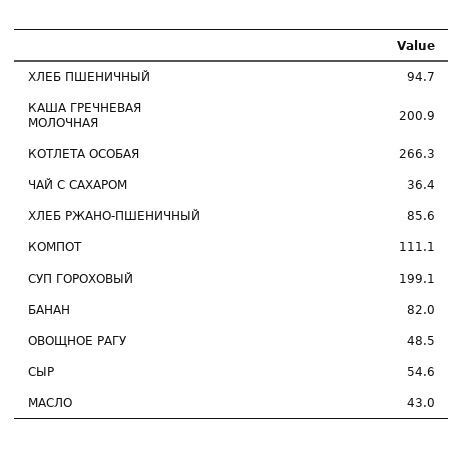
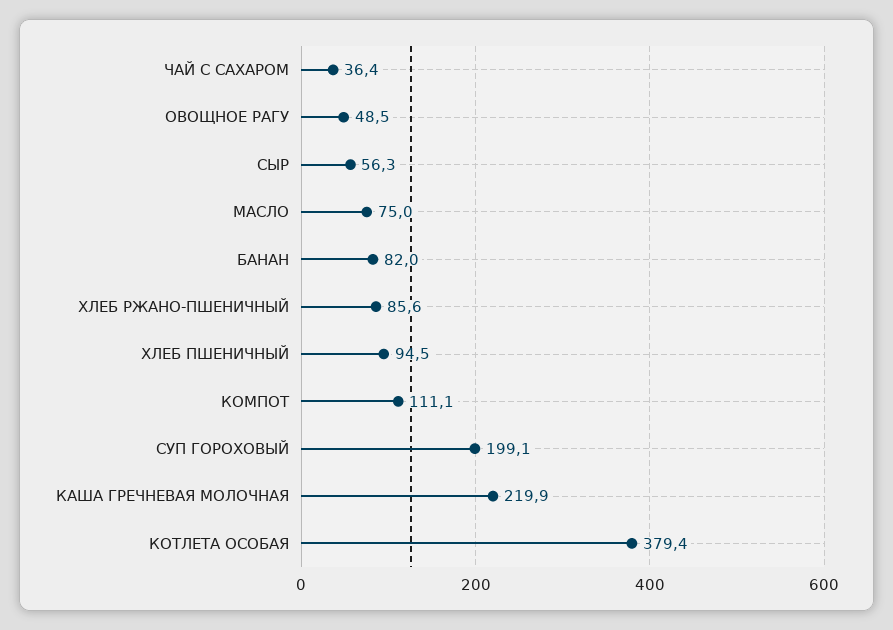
  {
-   "ХЛЕБ ПШЕНИЧНЫЙ": 94.7,
+   "ХЛЕБ ПШЕНИЧНЫЙ": 94.5,
-   "КАША ГРЕЧНЕВАЯ МОЛОЧНАЯ": 200.9,
+   "КАША ГРЕЧНЕВАЯ МОЛОЧНАЯ": 219.9,
-   "КОТЛЕТА ОСОБАЯ": 266.3,
+   "КОТЛЕТА ОСОБАЯ": 379.4,
    "ЧАЙ С САХАРОМ": 36.4,
    "ХЛЕБ РЖАНО-ПШЕНИЧНЫЙ": 85.6,
    "КОМПОТ": 111.1,
    "СУП ГОРОХОВЫЙ": 199.1,
    "БАНАН": 82,
    "ОВОЩНОЕ РАГУ": 48.5,
-   "СЫР": 54.6,
+   "СЫР": 56.3,
-   "МАСЛО": 43
+   "МАСЛО": 75
  }

